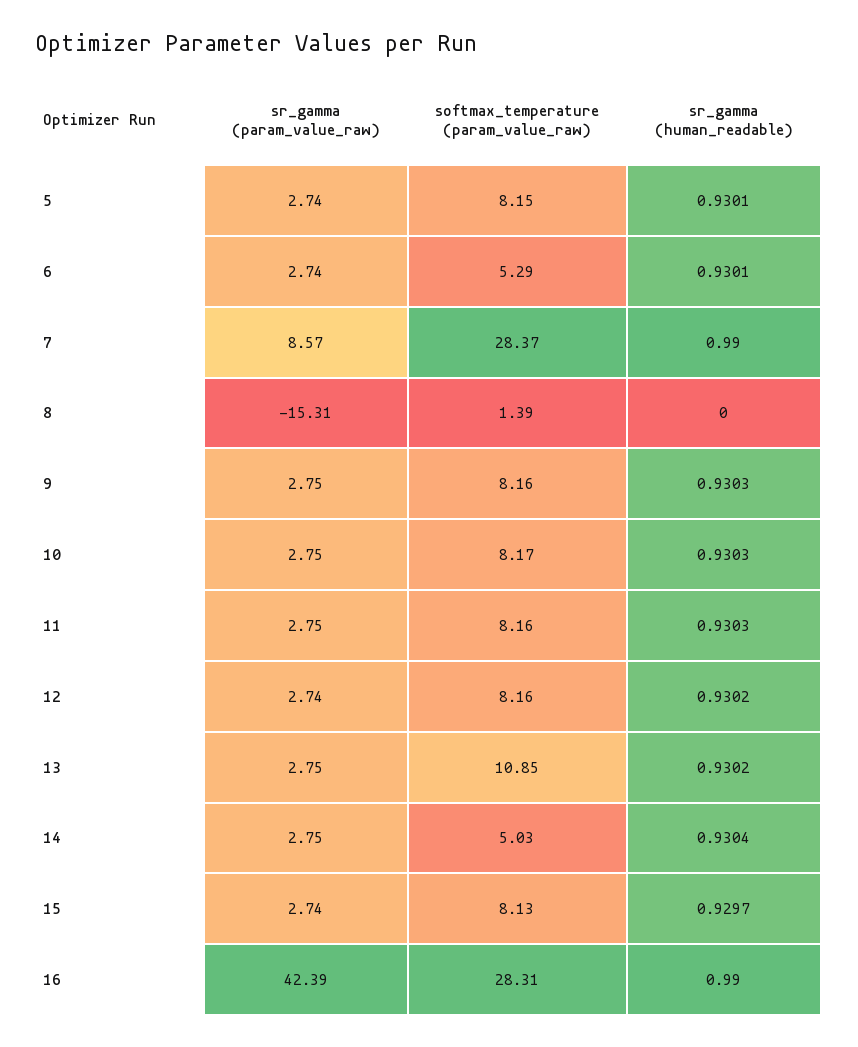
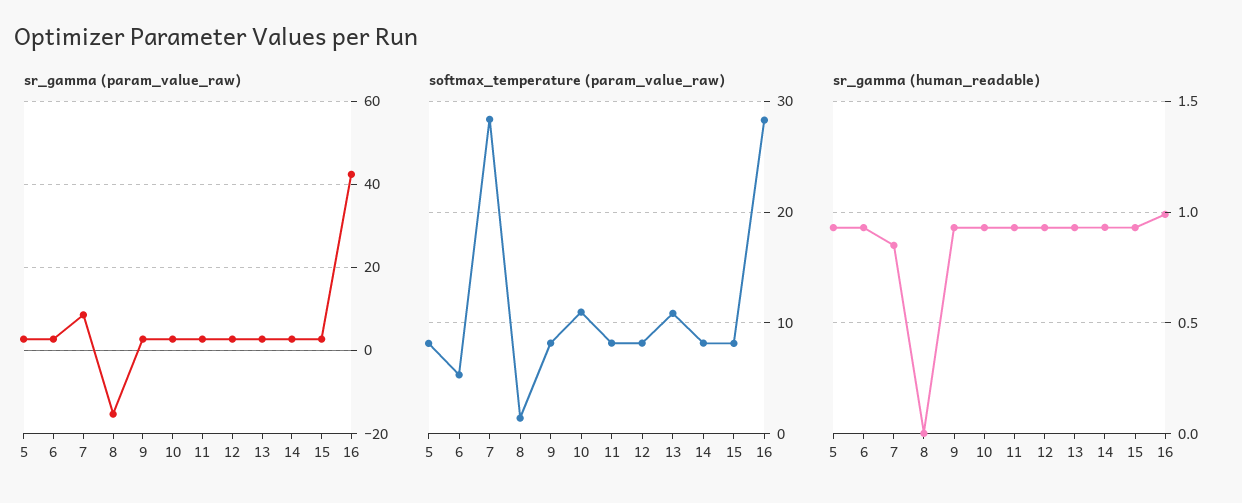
  {
    "sr_gamma (param_value_raw)": {
      "5": 2.74,
      "6": 2.74,
      "7": 8.57,
      "8": -15.31,
      "9": 2.75,
      "10": 2.75,
      "11": 2.75,
      "12": 2.74,
      "13": 2.75,
      "14": 2.75,
      "15": 2.74,
      "16": 42.39
    },
    "softmax_temperature (param_value_raw)": {
      "5": 8.15,
      "6": 5.29,
      "7": 28.37,
      "8": 1.39,
      "9": 8.16,
-     "10": 8.17,
+     "10": 11,
      "11": 8.16,
      "12": 8.16,
      "13": 10.85,
-     "14": 5.03,
+     "14": 8,
      "15": 8.13,
      "16": 28.31
    },
    "sr_gamma (human_readable)": {
      "5": 0.9301,
      "6": 0.9301,
-     "7": 0.99,
+     "7": 0.85,
      "8": 0,
      "9": 0.9303,
      "10": 0.9303,
      "11": 0.9303,
      "12": 0.9302,
      "13": 0.9302,
      "14": 0.9304,
      "15": 0.9297,
      "16": 0.99
    }
  }

